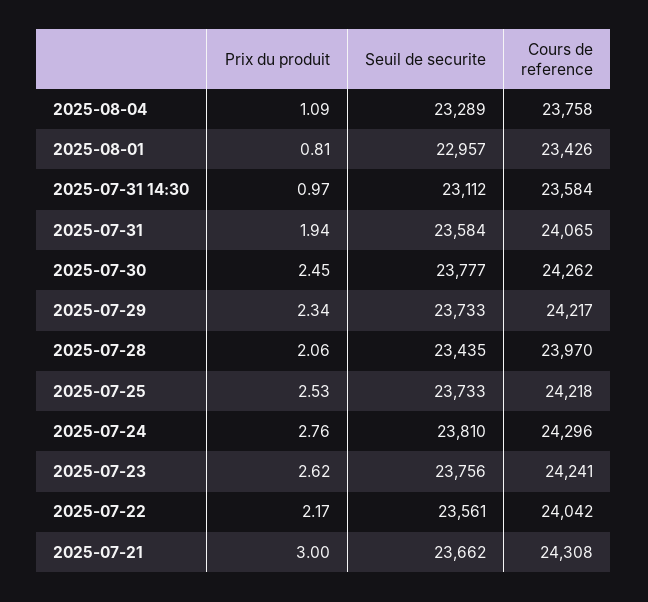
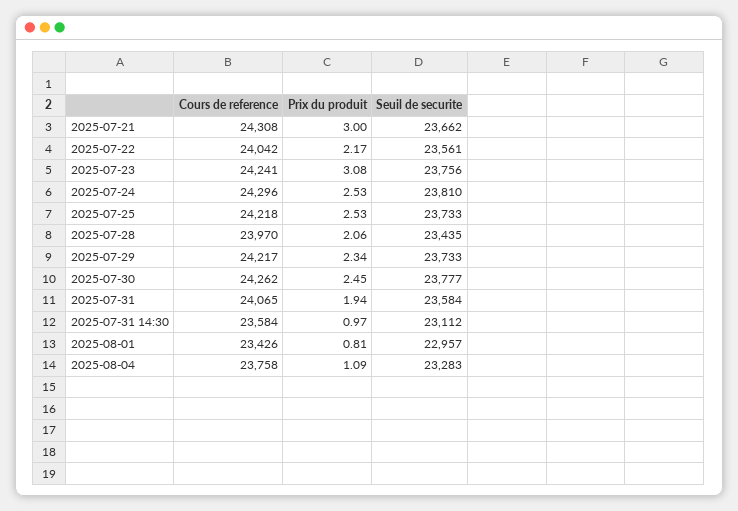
  {
    "Prix du produit": {
      "2025-08-04": 1.09,
      "2025-08-01": 0.81,
      "2025-07-31 14:30": 0.97,
      "2025-07-31": 1.94,
      "2025-07-30": 2.45,
      "2025-07-29": 2.34,
      "2025-07-28": 2.06,
      "2025-07-25": 2.53,
-     "2025-07-24": 2.76,
+     "2025-07-24": 2.53,
-     "2025-07-23": 2.62,
+     "2025-07-23": 3.08,
      "2025-07-22": 2.17,
      "2025-07-21": 3
    },
    "Seuil de securite": {
-     "2025-08-04": 23289,
+     "2025-08-04": 23283,
      "2025-08-01": 22957,
      "2025-07-31 14:30": 23112,
      "2025-07-31": 23584,
      "2025-07-30": 23777,
      "2025-07-29": 23733,
      "2025-07-28": 23435,
      "2025-07-25": 23733,
      "2025-07-24": 23810,
      "2025-07-23": 23756,
      "2025-07-22": 23561,
      "2025-07-21": 23662
    },
    "Cours de reference": {
      "2025-08-04": 23758,
      "2025-08-01": 23426,
      "2025-07-31 14:30": 23584,
      "2025-07-31": 24065,
      "2025-07-30": 24262,
      "2025-07-29": 24217,
      "2025-07-28": 23970,
      "2025-07-25": 24218,
      "2025-07-24": 24296,
      "2025-07-23": 24241,
      "2025-07-22": 24042,
      "2025-07-21": 24308
    }
  }

